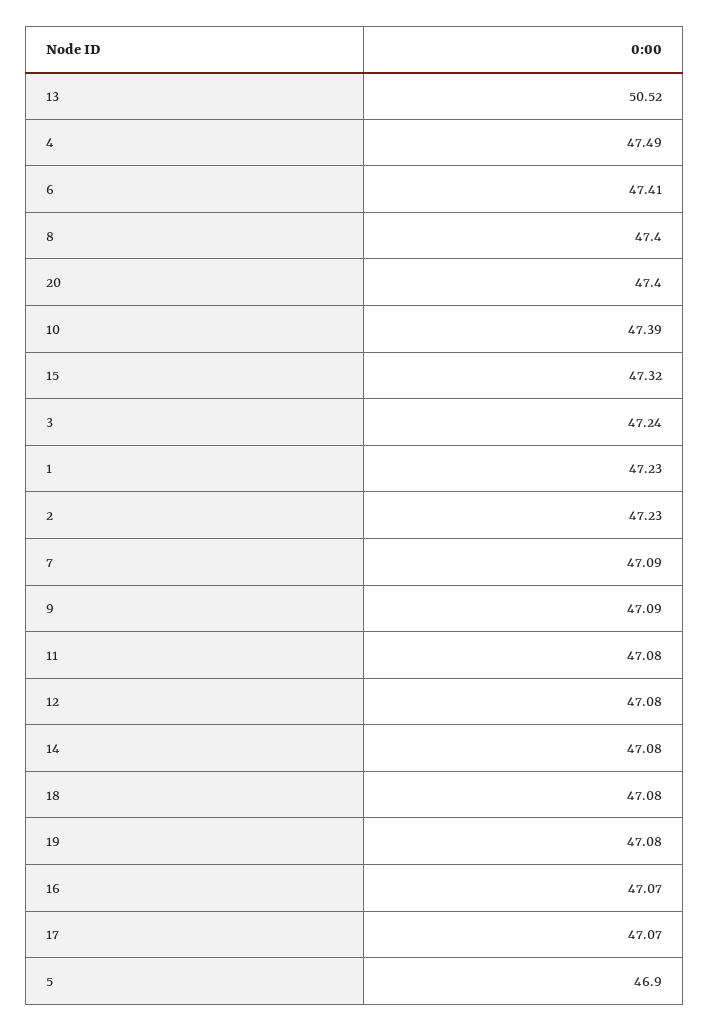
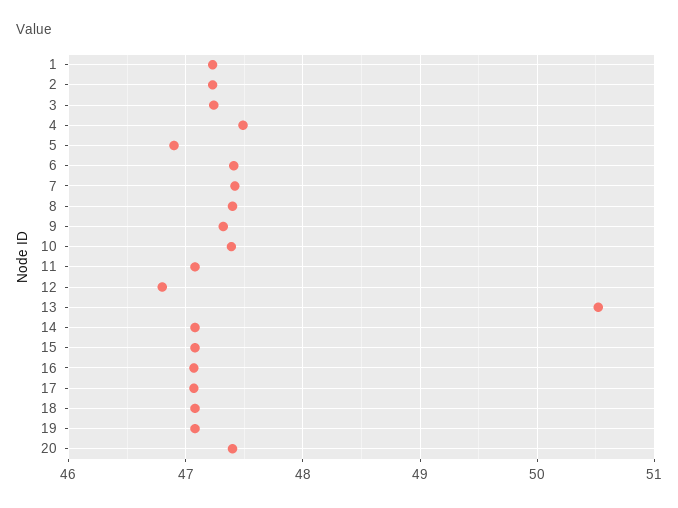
  {
    "13": 50.52,
    "4": 47.49,
    "6": 47.41,
    "8": 47.4,
    "20": 47.4,
    "10": 47.39,
-   "15": 47.32,
+   "15": 47.1,
    "3": 47.24,
    "1": 47.23,
    "2": 47.23,
-   "7": 47.09,
+   "7": 47.4,
-   "9": 47.09,
+   "9": 47.3,
    "11": 47.08,
-   "12": 47.08,
+   "12": 46.8,
    "14": 47.08,
    "18": 47.08,
    "19": 47.08,
    "16": 47.07,
    "17": 47.07,
    "5": 46.9
  }

